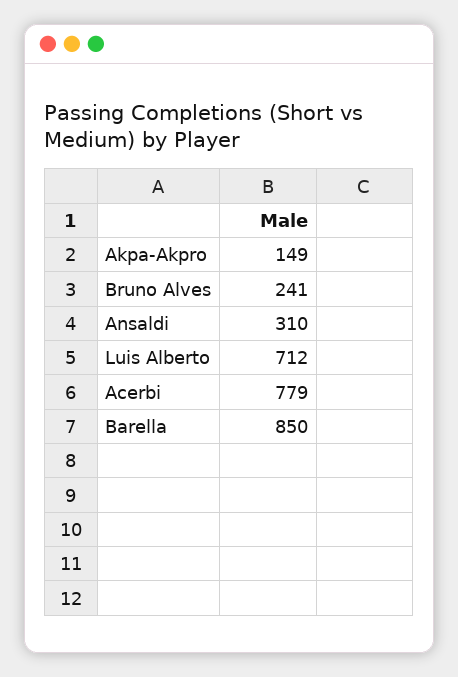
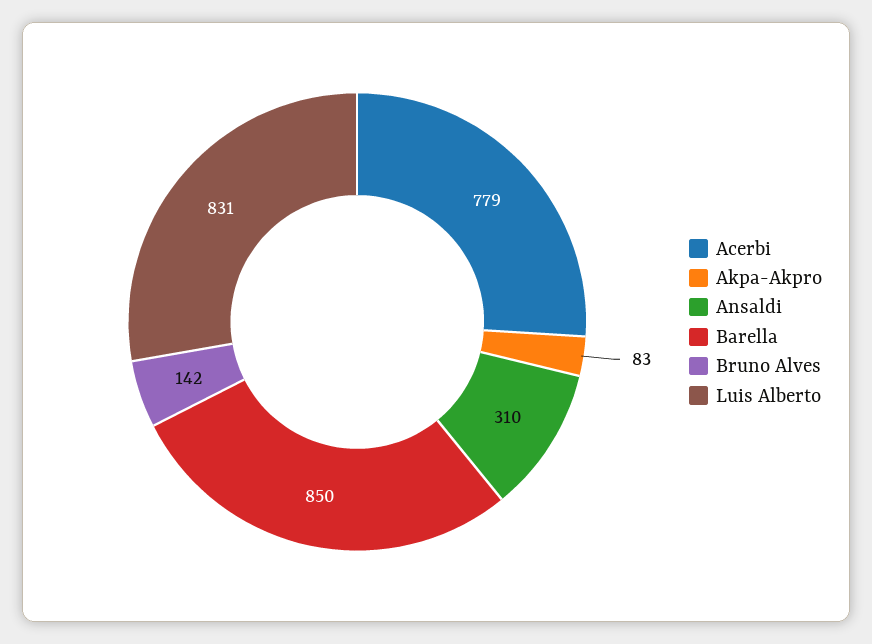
  {
-   "Akpa-Akpro": 149,
+   "Akpa-Akpro": 83,
-   "Bruno Alves": 241,
+   "Bruno Alves": 142,
    "Ansaldi": 310,
-   "Luis Alberto": 712,
+   "Luis Alberto": 831,
    "Acerbi": 779,
    "Barella": 850
  }

